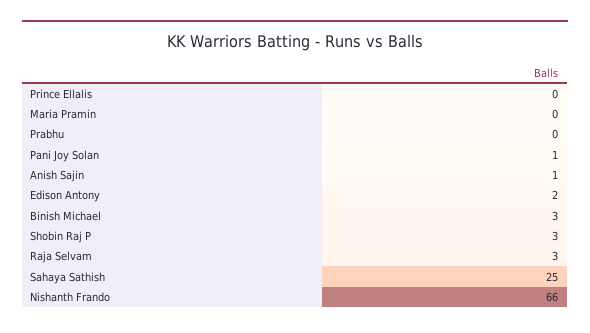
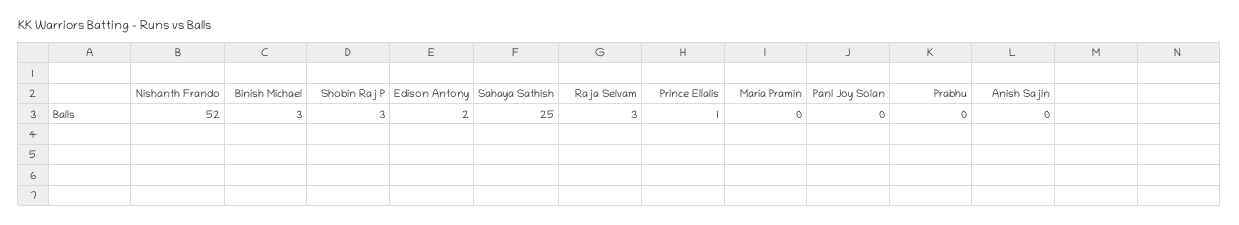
  {
-   "Prince Ellalis": 0,
+   "Prince Ellalis": 1,
    "Maria Pramin": 0,
    "Prabhu": 0,
-   "Pani Joy Solan": 1,
+   "Pani Joy Solan": 0,
-   "Anish Sajin": 1,
+   "Anish Sajin": 0,
    "Edison Antony": 2,
    "Binish Michael": 3,
    "Shobin Raj P": 3,
    "Raja Selvam": 3,
    "Sahaya Sathish": 25,
-   "Nishanth Frando": 66
+   "Nishanth Frando": 52
  }

